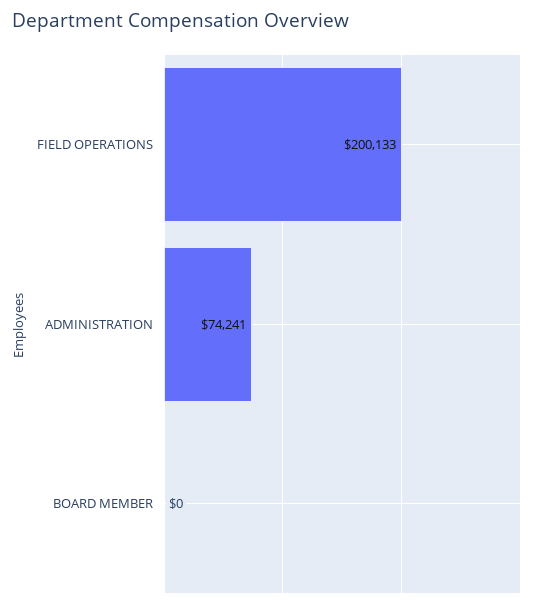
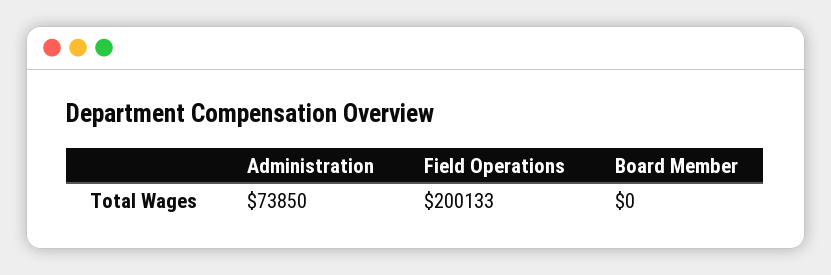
  {
    "FIELD OPERATIONS": 200133,
-   "ADMINISTRATION": 74241,
+   "ADMINISTRATION": 73850,
    "BOARD MEMBER": 0
  }

